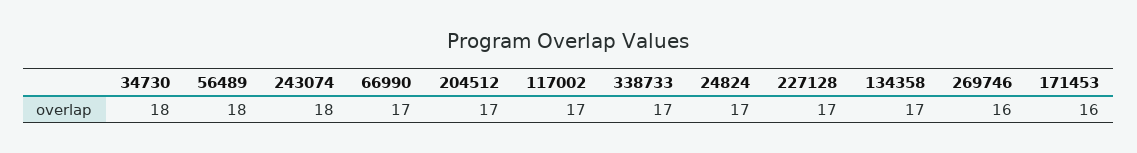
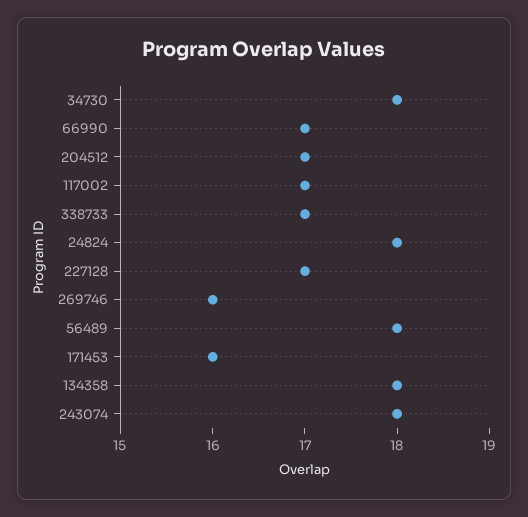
  {
    "34730": 18,
    "56489": 18,
    "243074": 18,
    "66990": 17,
    "204512": 17,
    "117002": 17,
    "338733": 17,
-   "24824": 17,
+   "24824": 18,
    "227128": 17,
-   "134358": 17,
+   "134358": 18,
    "269746": 16,
    "171453": 16
  }

